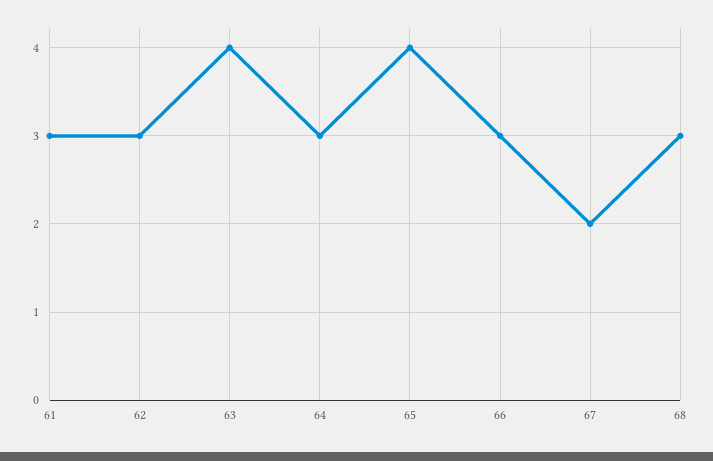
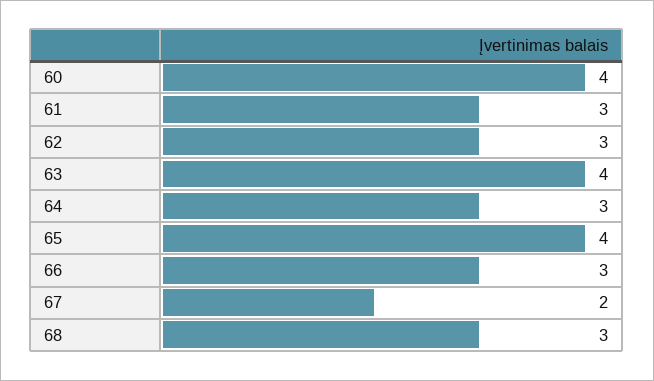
  {
    "61": 3,
    "62": 3,
    "63": 4,
    "64": 3,
    "65": 4,
    "66": 3,
    "67": 2,
-   "68": 3
+   "68": 3,
+   "60": 4
  }

